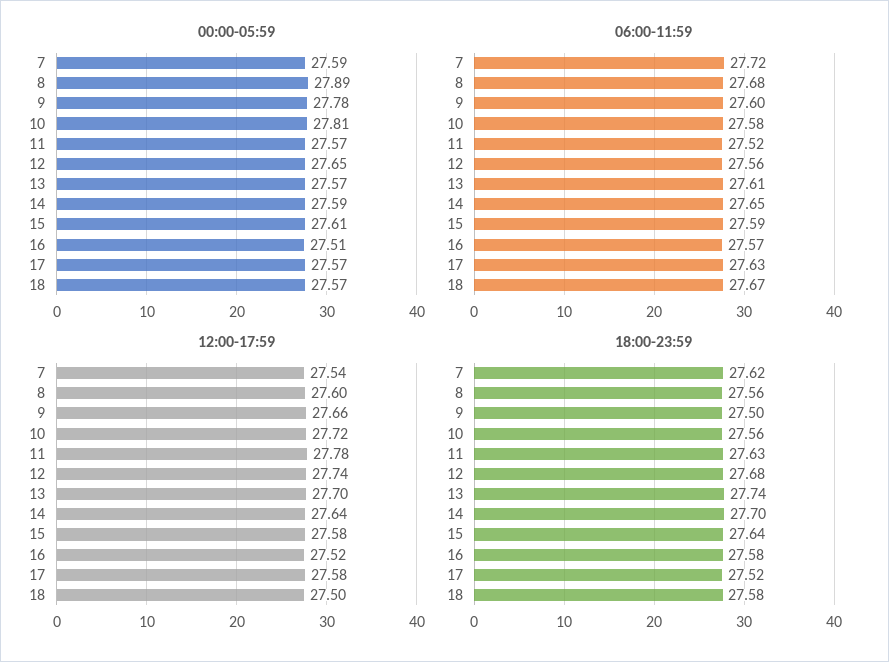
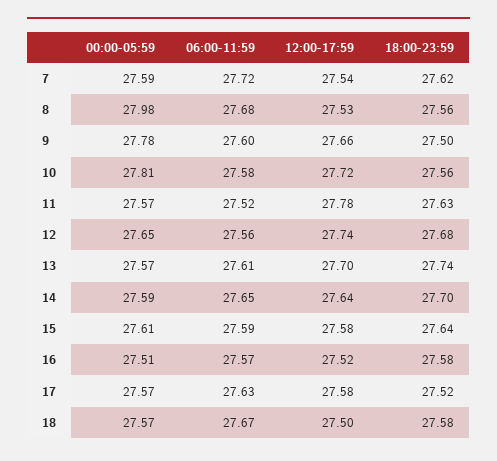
  {
    "00:00-05:59": {
      "7": 27.59,
-     "8": 27.89,
+     "8": 27.98,
      "9": 27.78,
      "10": 27.81,
      "11": 27.57,
      "12": 27.65,
      "13": 27.57,
      "14": 27.59,
      "15": 27.61,
      "16": 27.51,
      "17": 27.57,
      "18": 27.57
    },
    "06:00-11:59": {
      "7": 27.72,
      "8": 27.68,
      "9": 27.6,
      "10": 27.58,
      "11": 27.52,
      "12": 27.56,
      "13": 27.61,
      "14": 27.65,
      "15": 27.59,
      "16": 27.57,
      "17": 27.63,
      "18": 27.67
    },
    "12:00-17:59": {
      "7": 27.54,
-     "8": 27.6,
+     "8": 27.53,
      "9": 27.66,
      "10": 27.72,
      "11": 27.78,
      "12": 27.74,
      "13": 27.7,
      "14": 27.64,
      "15": 27.58,
      "16": 27.52,
      "17": 27.58,
      "18": 27.5
    },
    "18:00-23:59": {
      "7": 27.62,
      "8": 27.56,
      "9": 27.5,
      "10": 27.56,
      "11": 27.63,
      "12": 27.68,
      "13": 27.74,
      "14": 27.7,
      "15": 27.64,
      "16": 27.58,
      "17": 27.52,
      "18": 27.58
    }
  }

